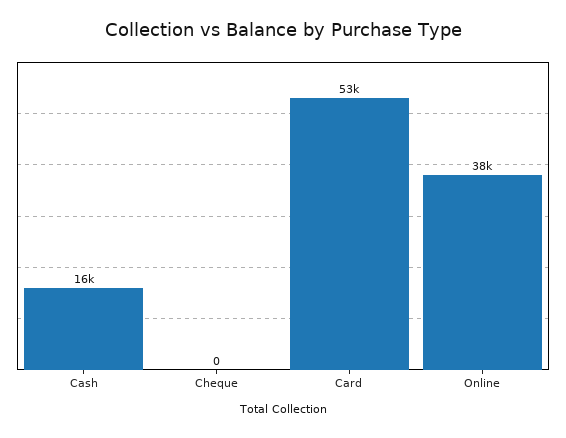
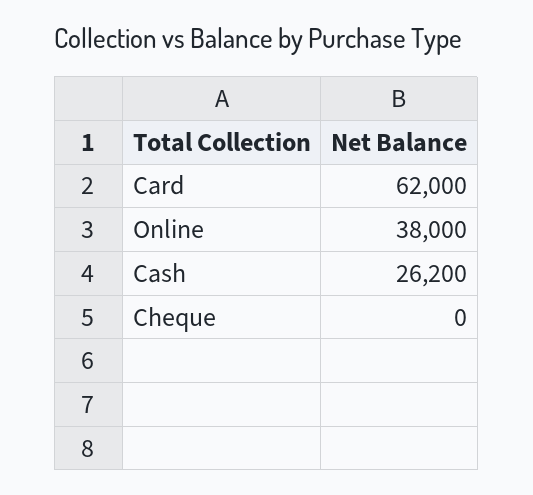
  {
-   "Cash": 16000,
+   "Cash": 26200,
    "Cheque": 0,
-   "Card": 53000,
+   "Card": 62000,
    "Online": 38000
  }

